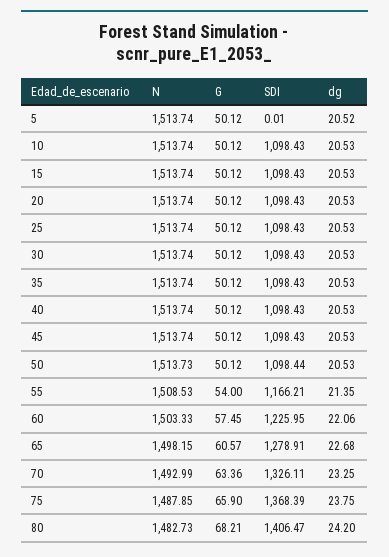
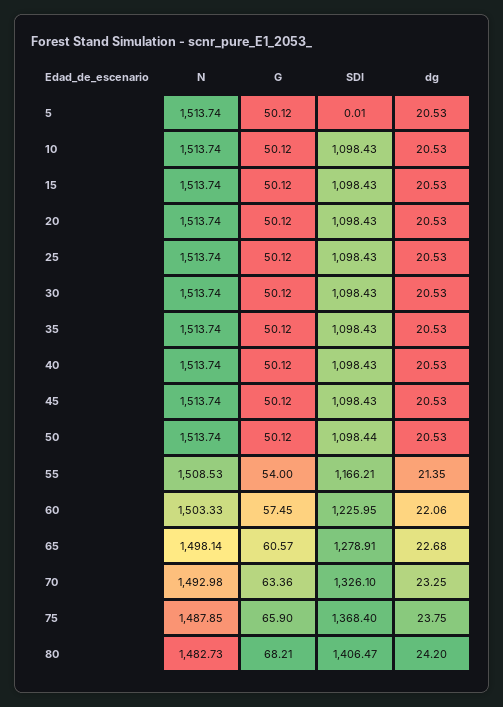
  {
    "N": {
      "5": 1513.74,
      "10": 1513.74,
      "15": 1513.74,
      "20": 1513.74,
      "25": 1513.74,
      "30": 1513.74,
      "35": 1513.74,
      "40": 1513.74,
      "45": 1513.74,
-     "50": 1513.73,
+     "50": 1513.74,
      "55": 1508.53,
      "60": 1503.33,
-     "65": 1498.15,
+     "65": 1498.14,
-     "70": 1492.99,
+     "70": 1492.98,
      "75": 1487.85,
      "80": 1482.73
    },
    "G": {
      "5": 50.12,
      "10": 50.12,
      "15": 50.12,
      "20": 50.12,
      "25": 50.12,
      "30": 50.12,
      "35": 50.12,
      "40": 50.12,
      "45": 50.12,
      "50": 50.12,
      "55": 54,
      "60": 57.45,
      "65": 60.57,
      "70": 63.36,
      "75": 65.9,
      "80": 68.21
    },
    "SDI": {
      "5": 0.01,
      "10": 1098.43,
      "15": 1098.43,
      "20": 1098.43,
      "25": 1098.43,
      "30": 1098.43,
      "35": 1098.43,
      "40": 1098.43,
      "45": 1098.43,
      "50": 1098.44,
      "55": 1166.21,
      "60": 1225.95,
      "65": 1278.91,
-     "70": 1326.11,
+     "70": 1326.1,
-     "75": 1368.39,
+     "75": 1368.4,
      "80": 1406.47
    },
    "dg": {
-     "5": 20.52,
+     "5": 20.53,
      "10": 20.53,
      "15": 20.53,
      "20": 20.53,
      "25": 20.53,
      "30": 20.53,
      "35": 20.53,
      "40": 20.53,
      "45": 20.53,
      "50": 20.53,
      "55": 21.35,
      "60": 22.06,
      "65": 22.68,
      "70": 23.25,
      "75": 23.75,
      "80": 24.2
    }
  }

